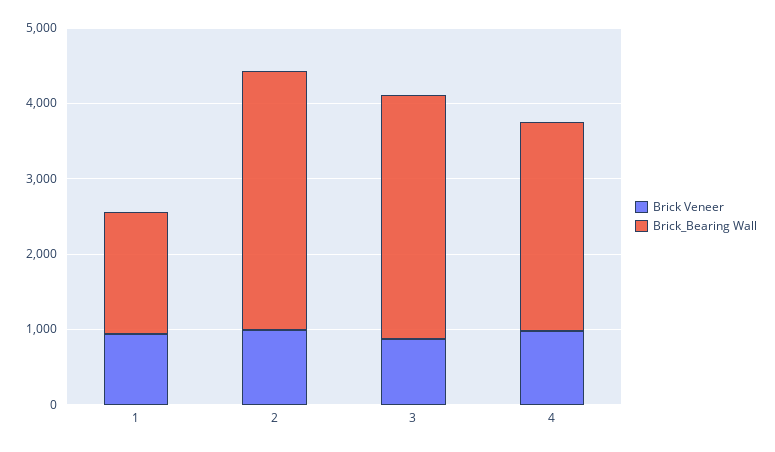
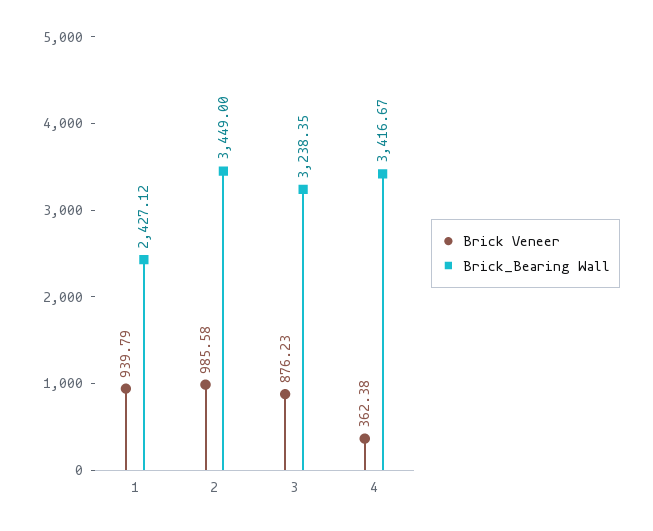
  {
    "Brick Veneer": {
      "1": 939.79,
      "2": 985.58,
      "3": 876.23,
-     "4": 1000
+     "4": 362.38
    },
    "Brick_Bearing Wall": {
-     "1": 1600,
+     "1": 2427.12,
      "2": 3449,
      "3": 3238.35,
-     "4": 2800
+     "4": 3416.67
    }
  }

